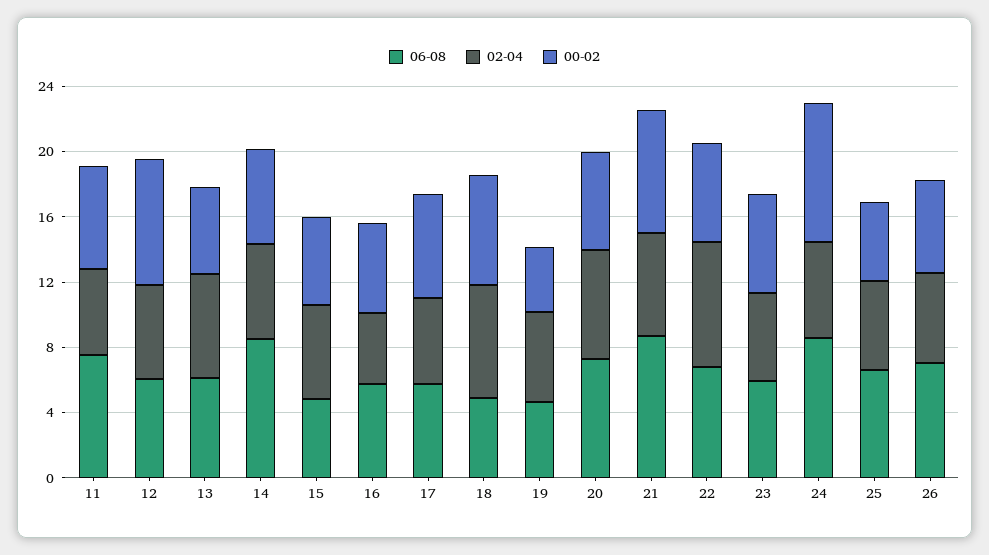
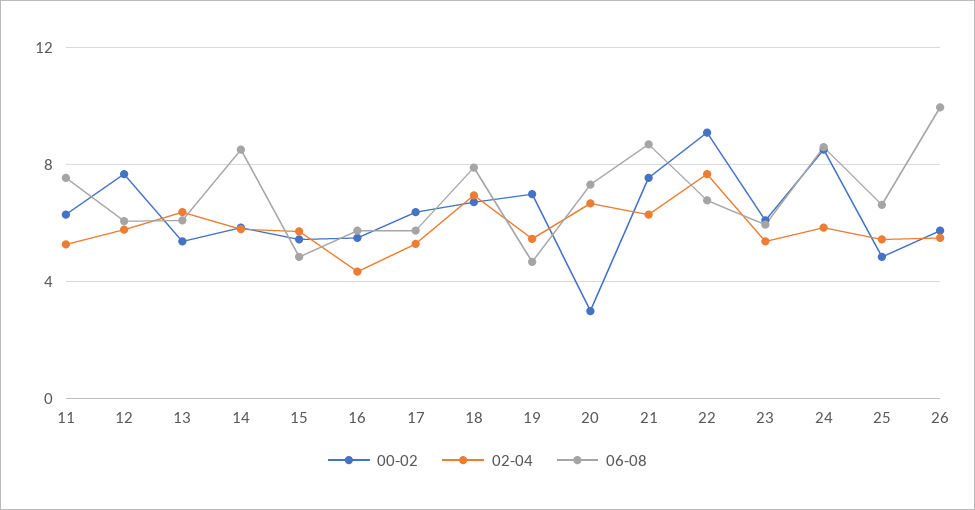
  {
    "06-08": {
      "11": 7.5,
      "12": 6,
      "13": 6,
      "14": 8.5,
      "15": 5,
      "16": 6,
      "17": 6,
-     "18": 5,
+     "18": 8,
      "19": 4.5,
      "20": 7.5,
      "21": 8.5,
      "22": 7,
      "23": 6,
      "24": 8.5,
      "25": 6.5,
-     "26": 7
+     "26": 10
    },
    "02-04": {
      "11": 5.5,
      "12": 6,
      "13": 6.5,
      "14": 6,
      "15": 5.5,
      "16": 4.5,
      "17": 5.5,
      "18": 7,
      "19": 5.5,
      "20": 6.5,
      "21": 6.5,
      "22": 7.5,
      "23": 5.5,
      "24": 6,
      "25": 5.5,
      "26": 5.5
    },
    "00-02": {
      "11": 6.5,
      "12": 7.5,
      "13": 5.5,
      "14": 6,
      "15": 5.5,
      "16": 5.5,
      "17": 6.5,
      "18": 6.5,
-     "19": 4,
+     "19": 7,
-     "20": 6,
+     "20": 3,
      "21": 7.5,
-     "22": 6,
+     "22": 9,
      "23": 6,
      "24": 8.5,
      "25": 5,
      "26": 6
    }
  }

